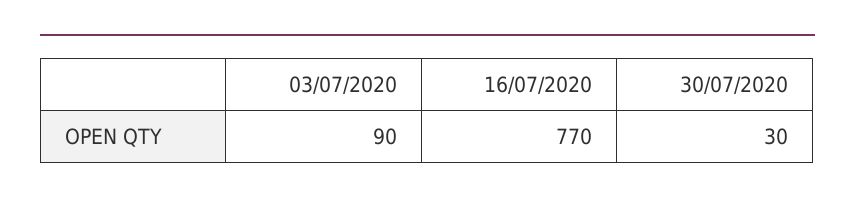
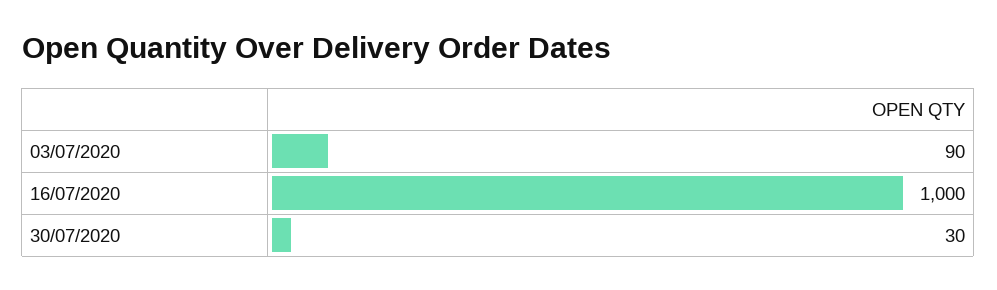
  {
    "03/07/2020": 90,
-   "16/07/2020": 770,
+   "16/07/2020": 1000,
    "30/07/2020": 30
  }

